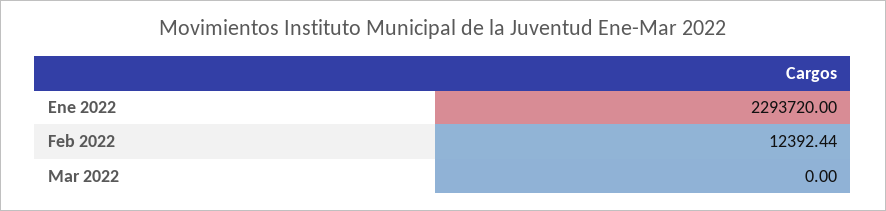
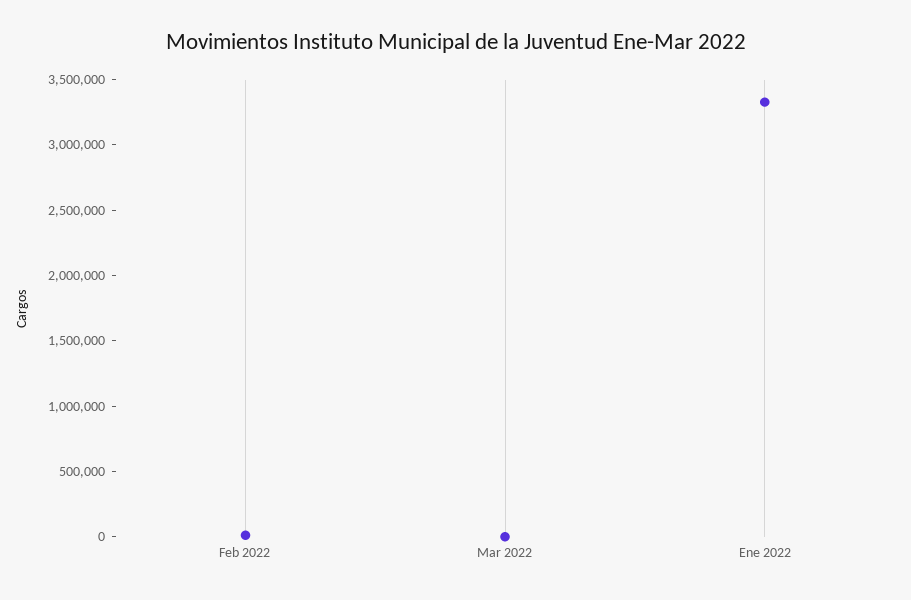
  {
-   "Ene 2022": 2293720,
+   "Ene 2022": 3300000,
    "Feb 2022": 12392.44,
    "Mar 2022": 0
  }

